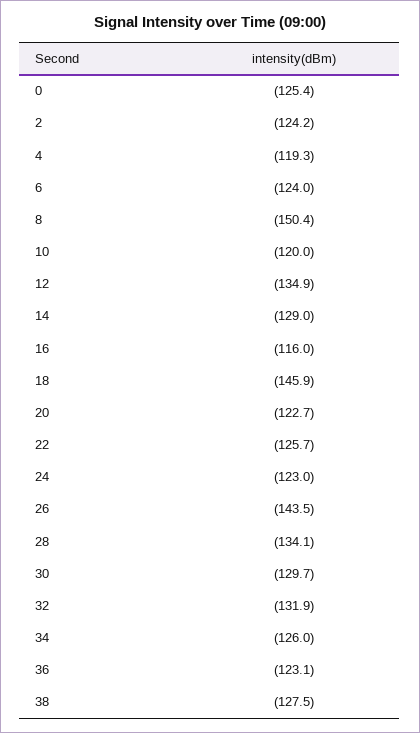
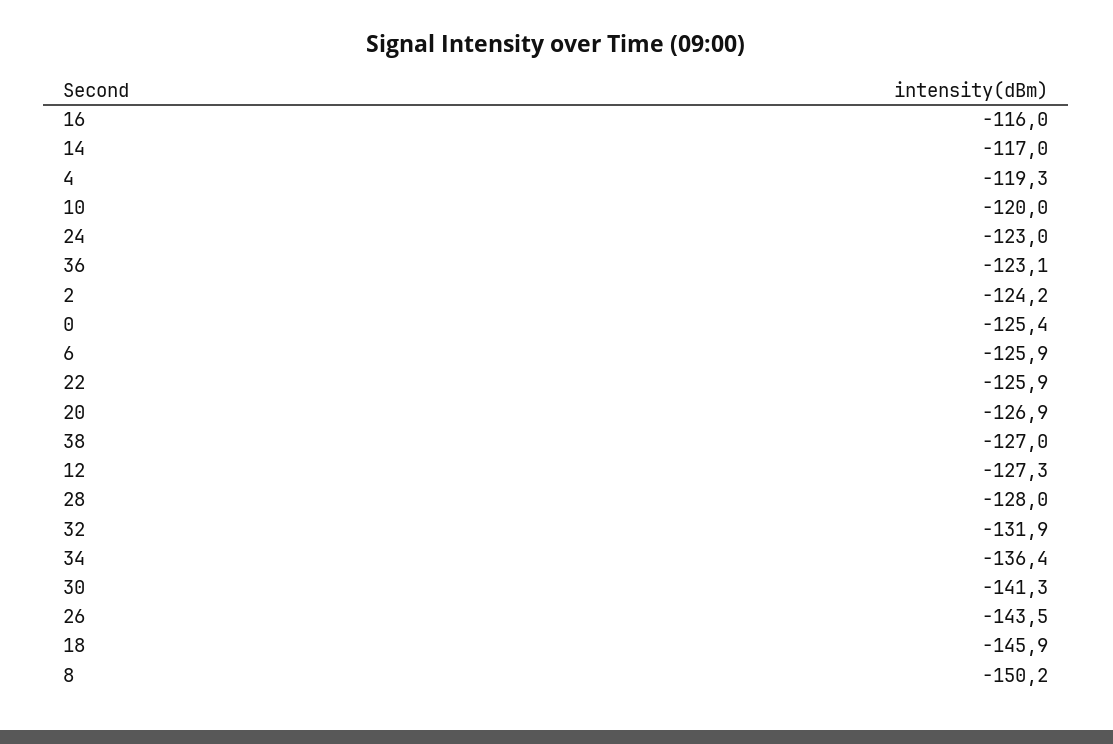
  {
    "0": -125.4,
    "2": -124.2,
    "4": -119.3,
-   "6": -124,
+   "6": -125.9,
-   "8": -150.4,
+   "8": -150.2,
    "10": -120,
-   "12": -134.9,
+   "12": -127.3,
-   "14": -129,
+   "14": -117,
    "16": -116,
    "18": -145.9,
-   "20": -122.7,
+   "20": -126.9,
-   "22": -125.7,
+   "22": -125.9,
    "24": -123,
    "26": -143.5,
-   "28": -134.1,
+   "28": -128,
-   "30": -129.7,
+   "30": -141.3,
    "32": -131.9,
-   "34": -126,
+   "34": -136.4,
    "36": -123.1,
-   "38": -127.5
+   "38": -127
  }

